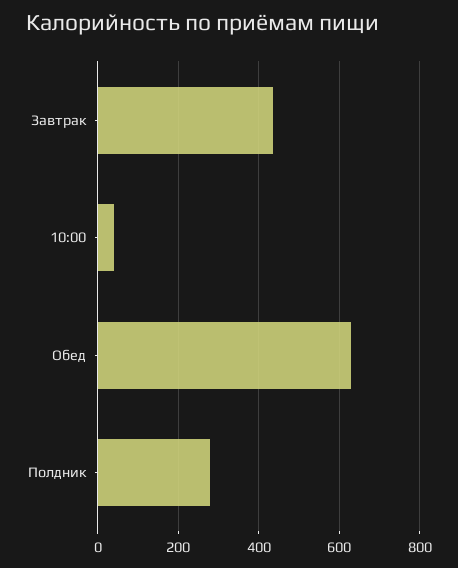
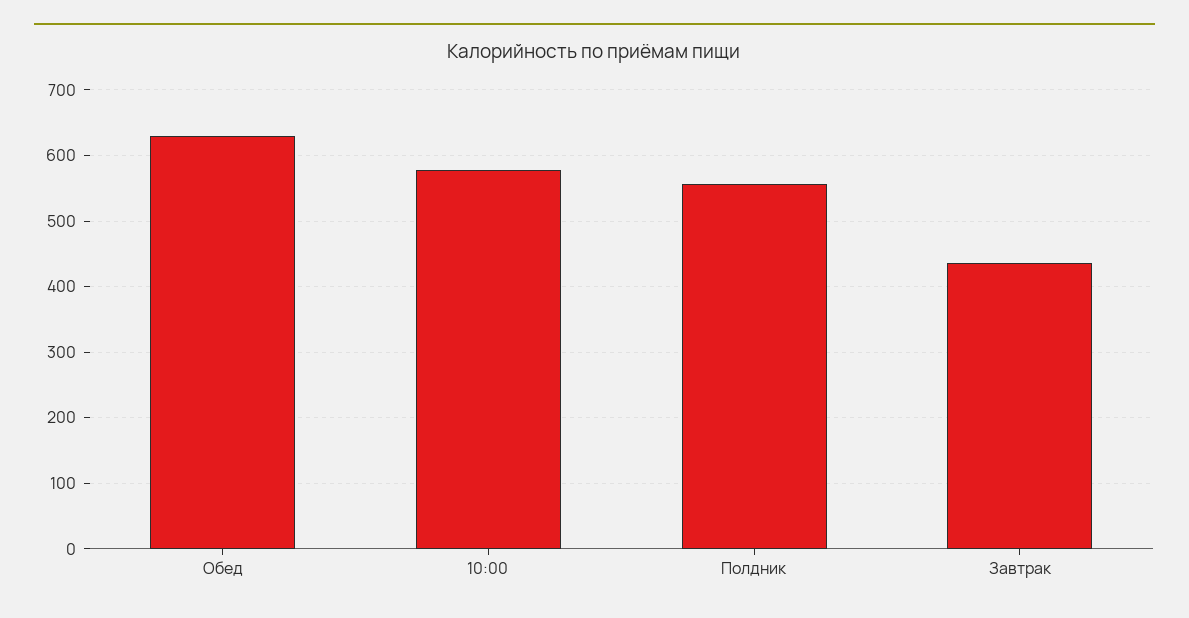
  {
    "Завтрак": 440,
-   "10:00": 40,
+   "10:00": 580,
    "Обед": 630,
-   "Полдник": 280
+   "Полдник": 560
  }

